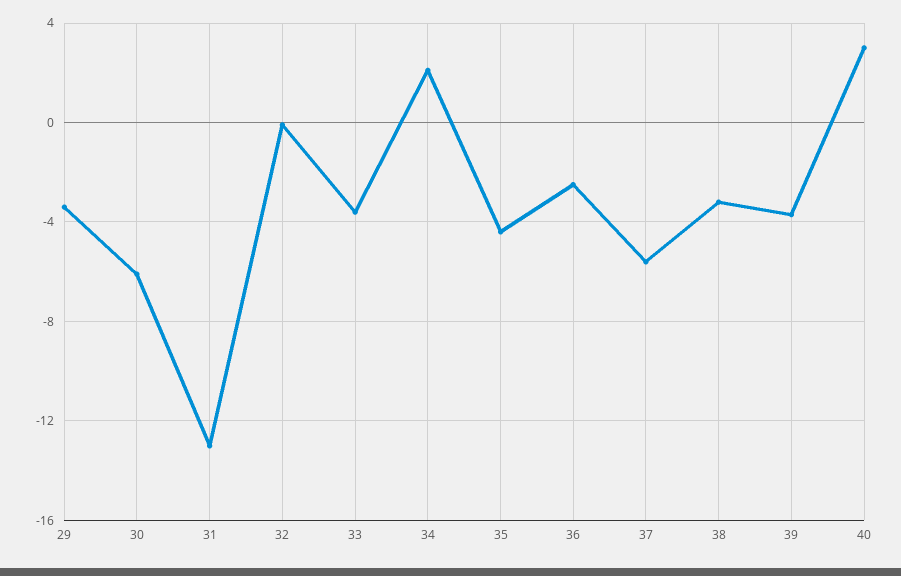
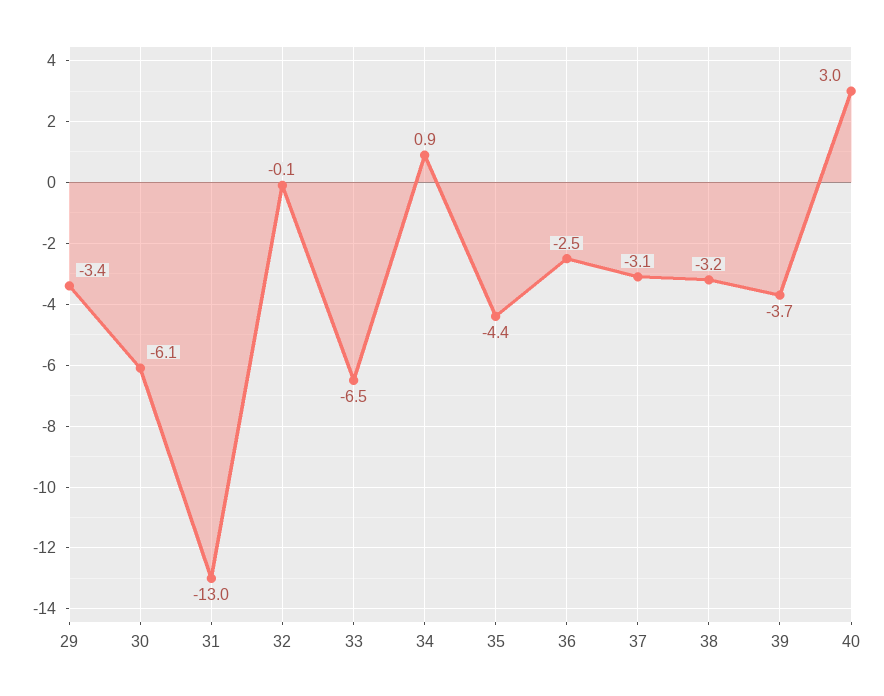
  {
    "29": -3.4,
    "30": -6.1,
    "31": -13,
    "32": -0.1,
-   "33": -3.5,
+   "33": -6.5,
-   "34": 2,
+   "34": 0.9,
    "35": -4.4,
    "36": -2.5,
-   "37": -5.5,
+   "37": -3.1,
    "38": -3.2,
    "39": -3.7,
    "40": 3
  }

